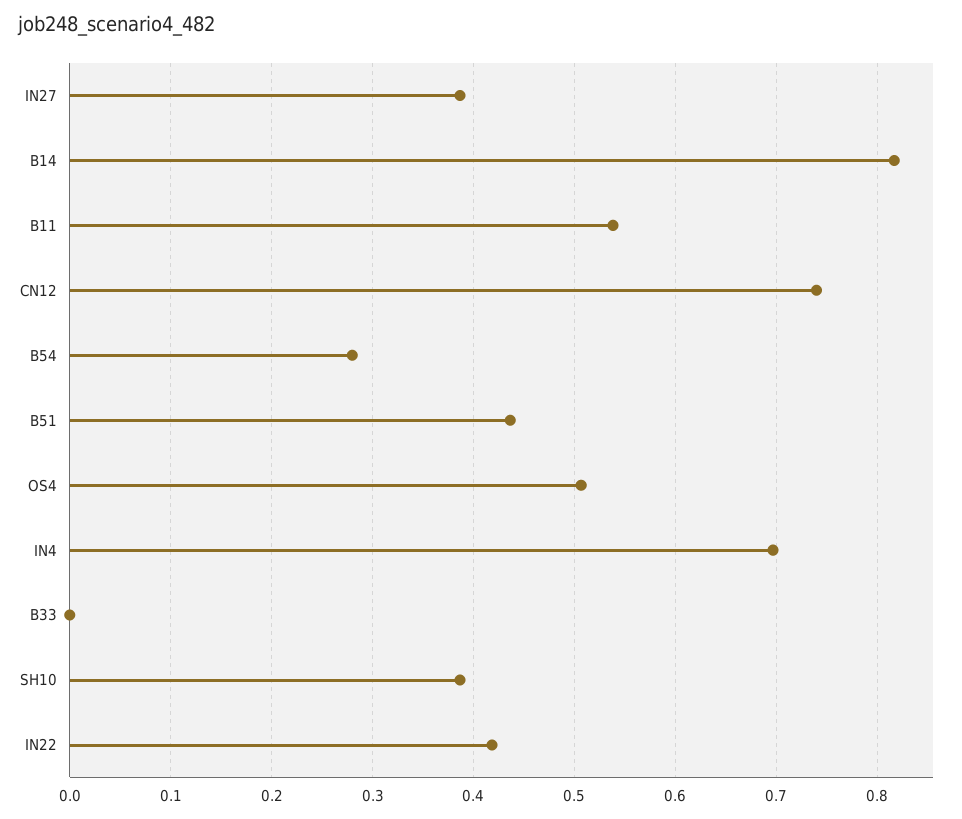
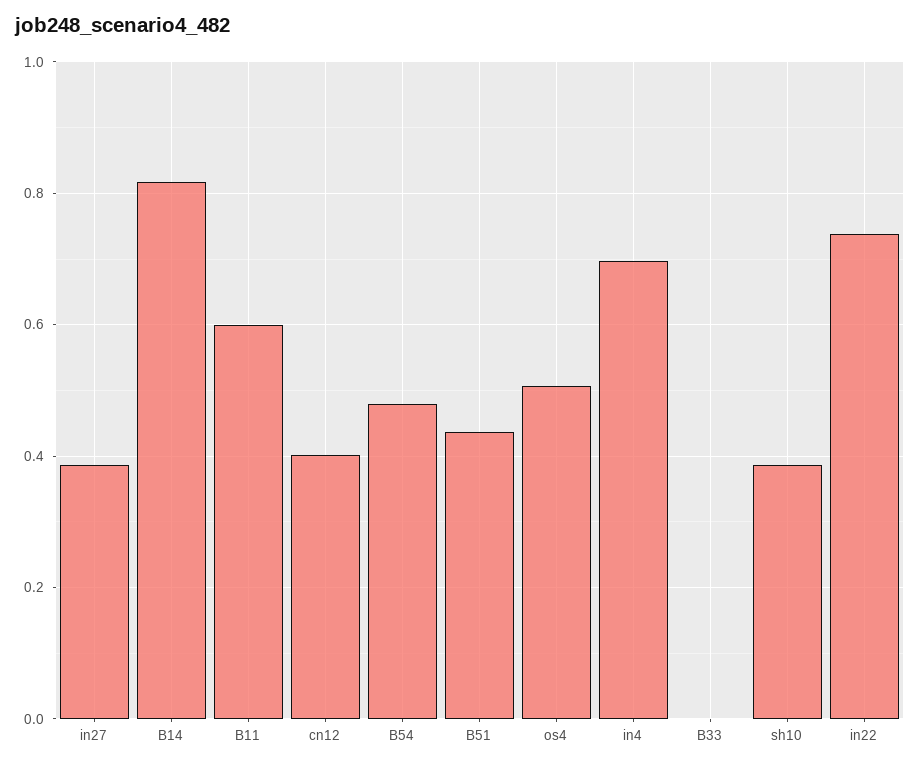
  {
    "IN27": 0.39,
    "B14": 0.82,
-   "B11": 0.54,
+   "B11": 0.6,
-   "CN12": 0.74,
+   "CN12": 0.4,
-   "B54": 0.28,
+   "B54": 0.48,
    "B51": 0.44,
    "OS4": 0.51,
    "IN4": 0.7,
    "B33": 0,
    "SH10": 0.39,
-   "IN22": 0.42
+   "IN22": 0.74
  }

